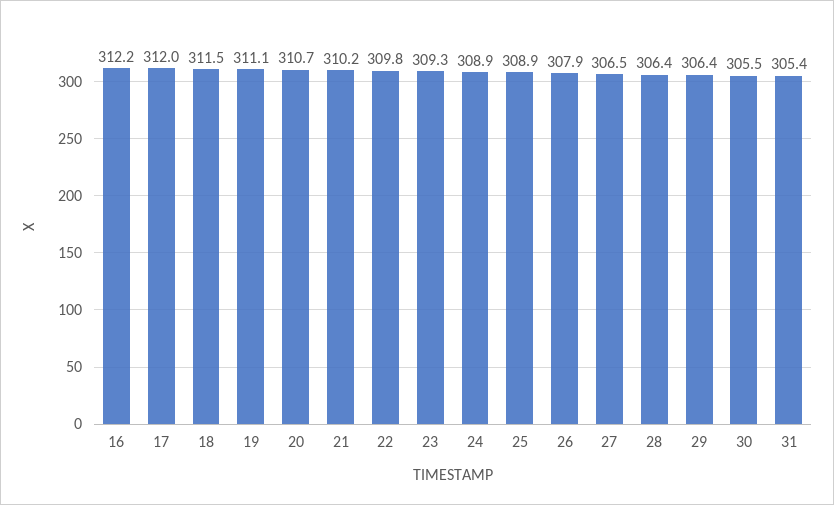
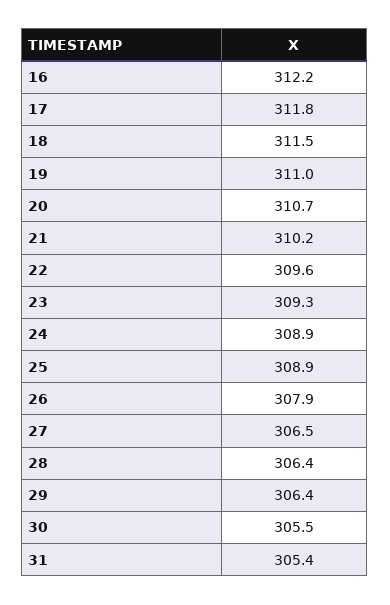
  {
    "16": 312.2,
-   "17": 312,
+   "17": 311.8,
    "18": 311.5,
-   "19": 311.1,
+   "19": 311,
    "20": 310.7,
    "21": 310.2,
-   "22": 309.8,
+   "22": 309.6,
    "23": 309.3,
    "24": 308.9,
    "25": 308.9,
    "26": 307.9,
    "27": 306.5,
    "28": 306.4,
    "29": 306.4,
    "30": 305.5,
    "31": 305.4
  }

